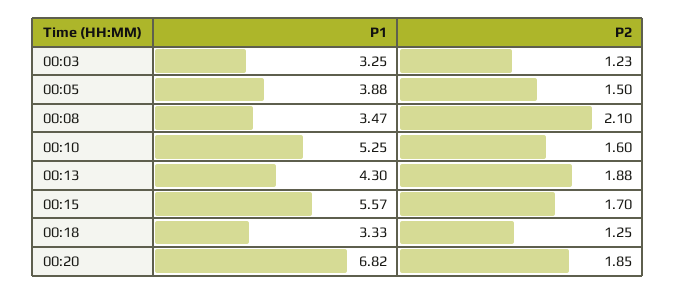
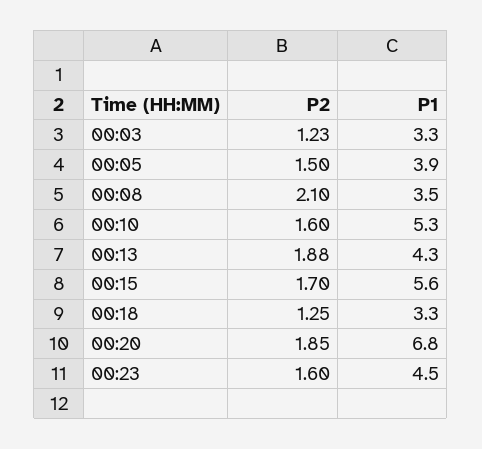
  {
    "P1": {
      "00:03": 3.25,
      "00:05": 3.88,
      "00:08": 3.47,
      "00:10": 5.25,
      "00:13": 4.3,
      "00:15": 5.57,
      "00:18": 3.33,
-     "00:20": 6.82
+     "00:20": 6.82,
+     "00:23": 4.5
    },
    "P2": {
      "00:03": 1.23,
      "00:05": 1.5,
      "00:08": 2.1,
      "00:10": 1.6,
      "00:13": 1.88,
      "00:15": 1.7,
      "00:18": 1.25,
-     "00:20": 1.85
+     "00:20": 1.85,
+     "00:23": 1.6
    }
  }

